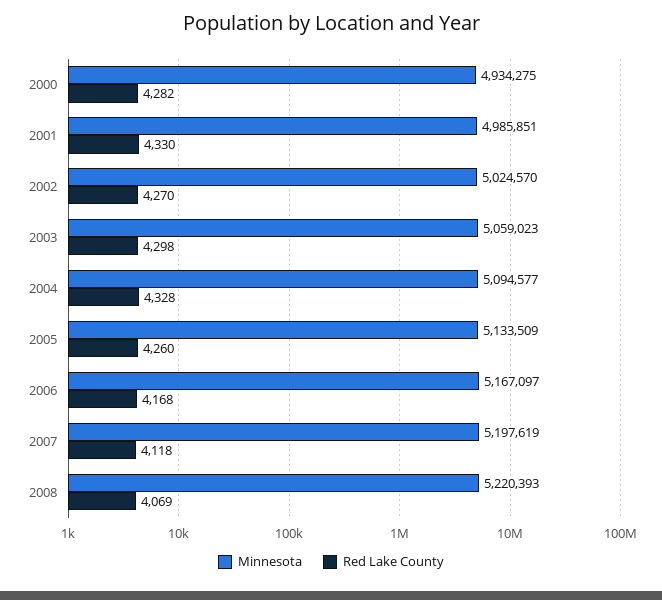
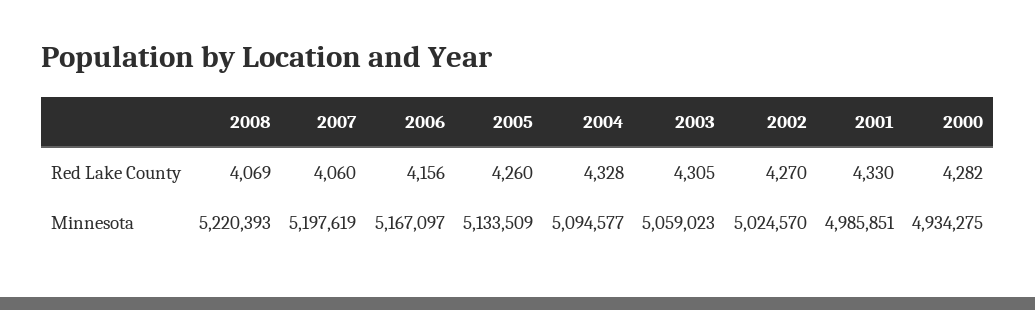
  {
    "Minnesota": {
      "2000": 4934275,
      "2001": 4985851,
      "2002": 5024570,
      "2003": 5059023,
      "2004": 5094577,
      "2005": 5133509,
      "2006": 5167097,
      "2007": 5197619,
      "2008": 5220393
    },
    "Red Lake County": {
      "2000": 4282,
      "2001": 4330,
      "2002": 4270,
-     "2003": 4298,
+     "2003": 4305,
      "2004": 4328,
      "2005": 4260,
-     "2006": 4168,
+     "2006": 4156,
-     "2007": 4118,
+     "2007": 4060,
      "2008": 4069
    }
  }

